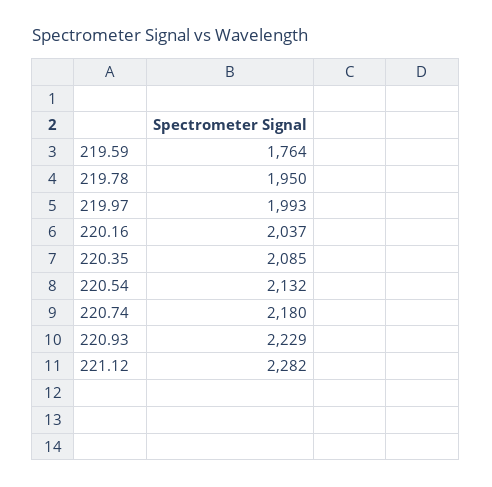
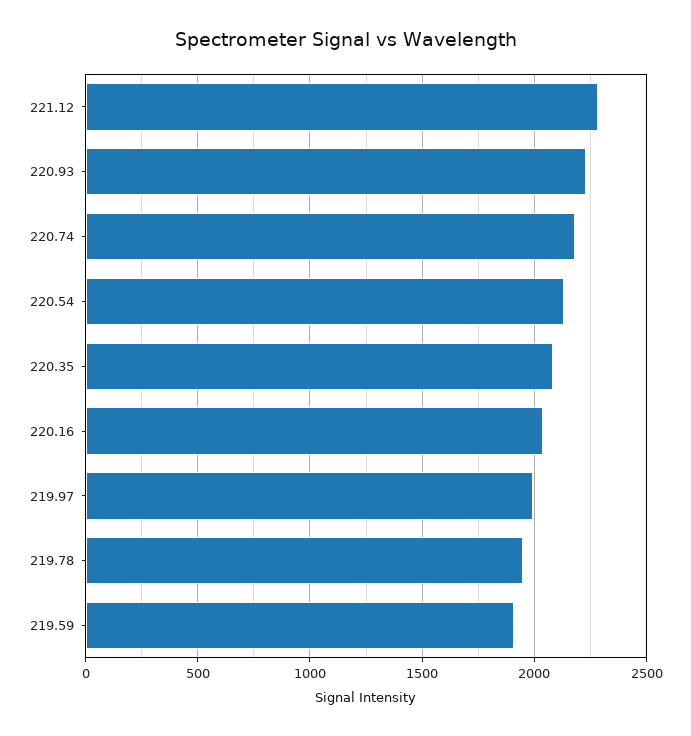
  {
-   "219.59": 1764,
+   "219.59": 1900,
    "219.78": 1950,
    "219.97": 1993,
    "220.16": 2037,
    "220.35": 2085,
    "220.54": 2132,
    "220.74": 2180,
    "220.93": 2229,
    "221.12": 2282
  }

